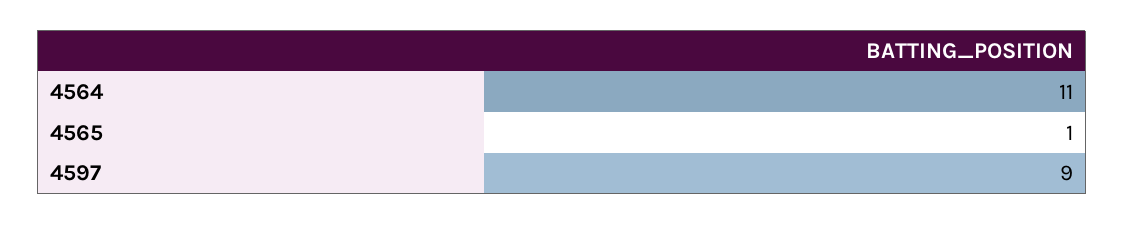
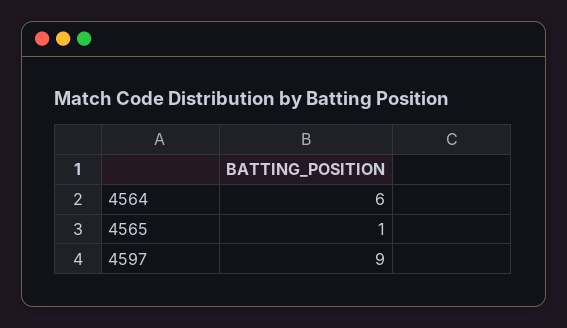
  {
-   "4564": 11,
+   "4564": 6,
    "4565": 1,
    "4597": 9
  }

